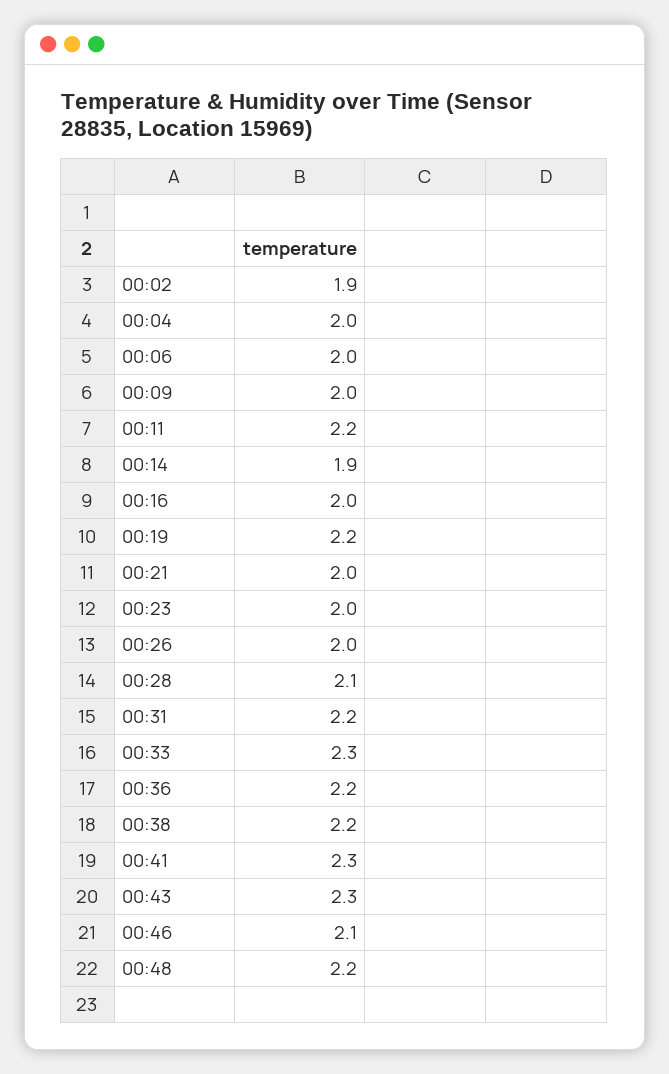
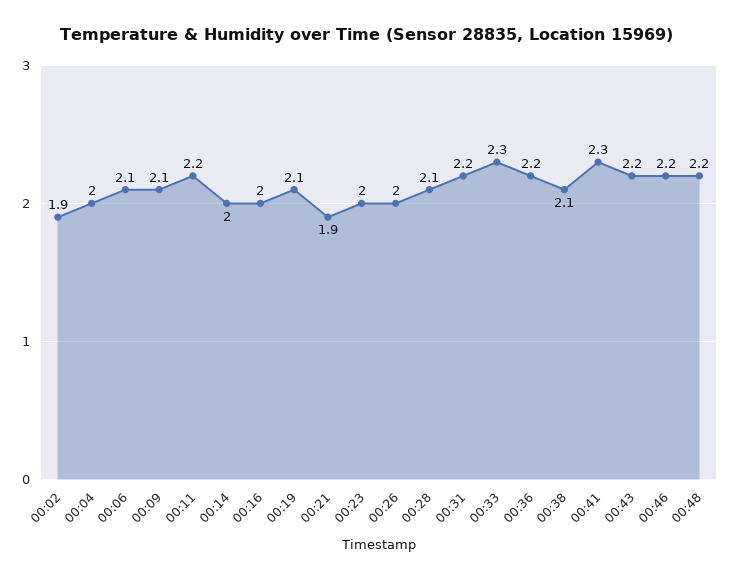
  {
    "00:02": 1.9,
    "00:04": 2,
-   "00:06": 2,
+   "00:06": 2.1,
-   "00:09": 2,
+   "00:09": 2.1,
    "00:11": 2.2,
-   "00:14": 1.9,
+   "00:14": 2,
    "00:16": 2,
-   "00:19": 2.2,
+   "00:19": 2.1,
-   "00:21": 2,
+   "00:21": 1.9,
    "00:23": 2,
    "00:26": 2,
    "00:28": 2.1,
    "00:31": 2.2,
    "00:33": 2.3,
    "00:36": 2.2,
-   "00:38": 2.2,
+   "00:38": 2.1,
    "00:41": 2.3,
-   "00:43": 2.3,
+   "00:43": 2.2,
-   "00:46": 2.1,
+   "00:46": 2.2,
    "00:48": 2.2
  }

